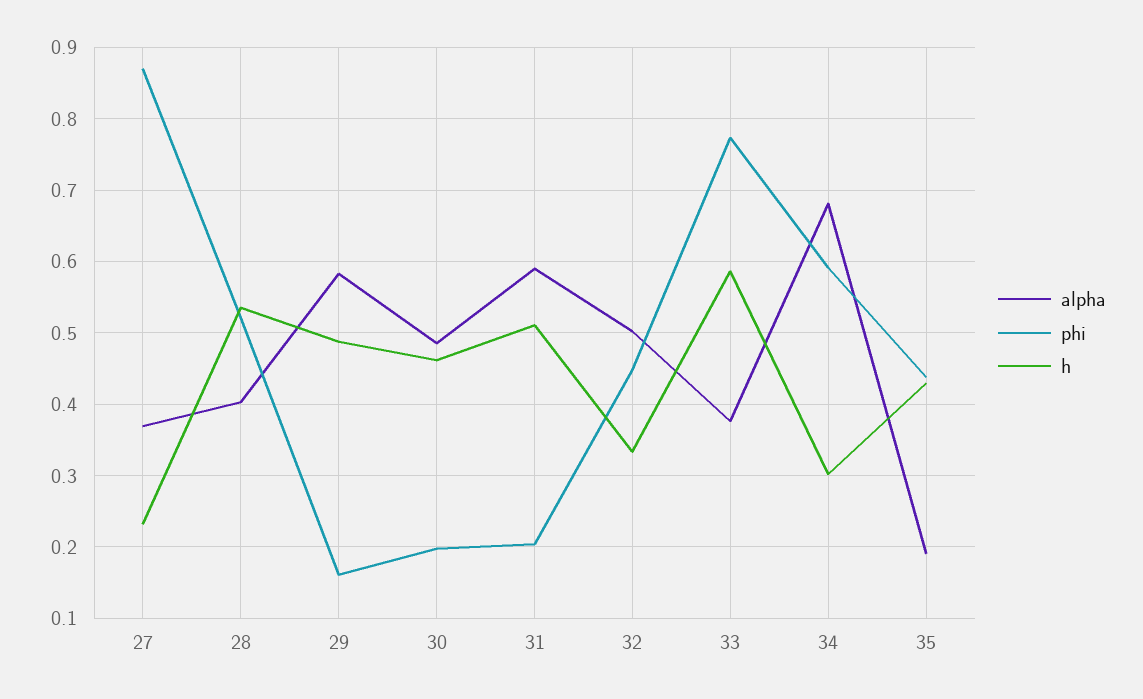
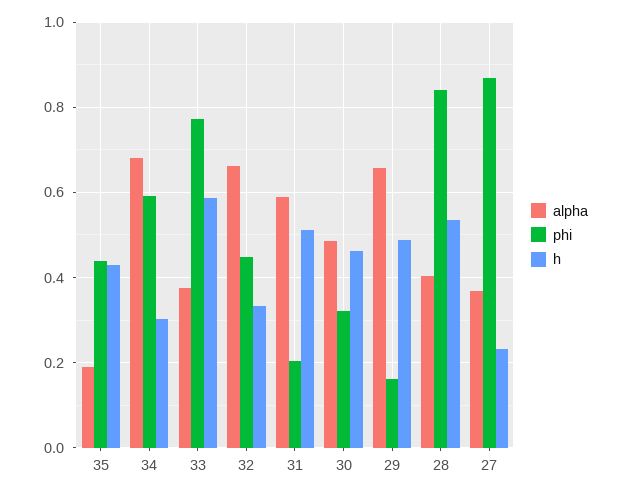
  {
    "alpha": {
      "27": 0.37,
      "28": 0.4,
-     "29": 0.58,
+     "29": 0.66,
      "30": 0.49,
      "31": 0.59,
-     "32": 0.5,
+     "32": 0.66,
      "33": 0.38,
      "34": 0.68,
      "35": 0.19
    },
    "phi": {
      "27": 0.87,
-     "28": 0.52,
+     "28": 0.84,
      "29": 0.16,
-     "30": 0.2,
+     "30": 0.32,
      "31": 0.2,
      "32": 0.45,
      "33": 0.77,
      "34": 0.59,
      "35": 0.44
    },
    "h": {
      "27": 0.23,
      "28": 0.54,
      "29": 0.49,
      "30": 0.46,
      "31": 0.51,
      "32": 0.33,
      "33": 0.59,
      "34": 0.3,
      "35": 0.43
    }
  }

